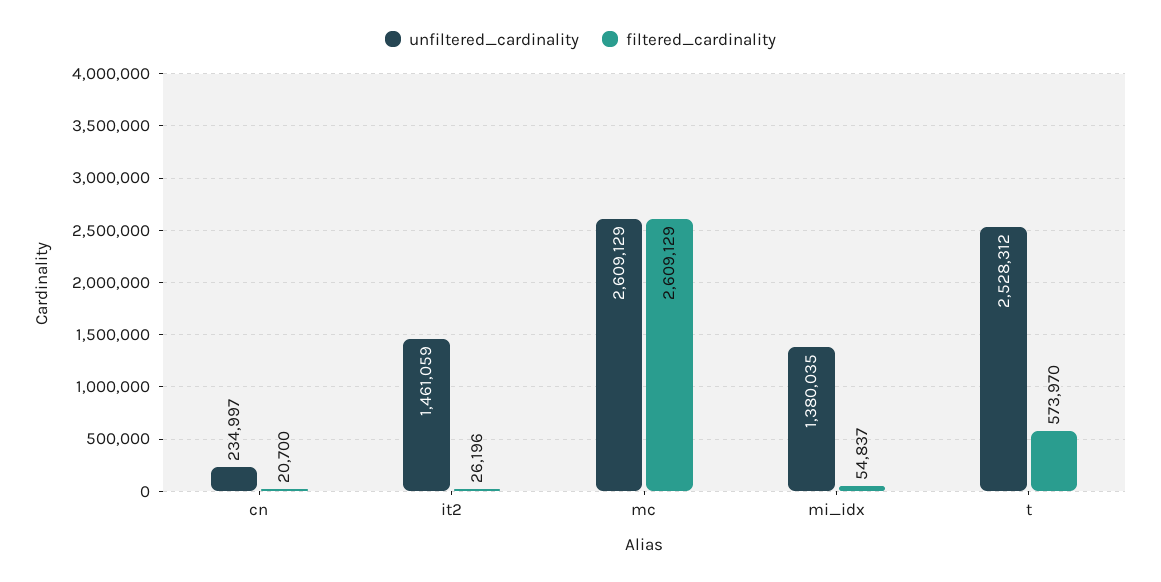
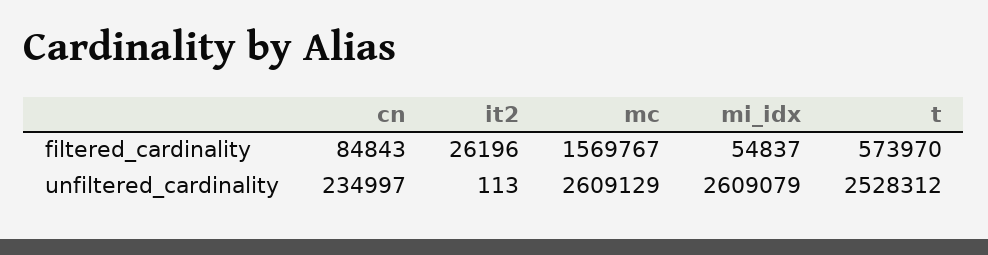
  {
    "unfiltered_cardinality": {
      "cn": 234997,
-     "it2": 1461059,
+     "it2": 113,
      "mc": 2609129,
-     "mi_idx": 1380035,
+     "mi_idx": 2609079,
      "t": 2528312
    },
    "filtered_cardinality": {
-     "cn": 20700,
+     "cn": 84843,
      "it2": 26196,
-     "mc": 2609129,
+     "mc": 1569767,
      "mi_idx": 54837,
      "t": 573970
    }
  }

